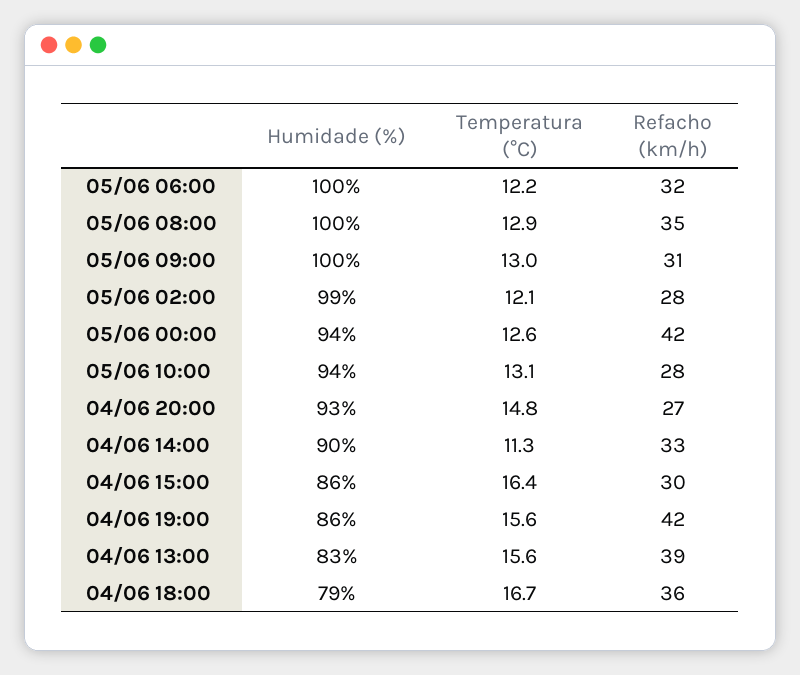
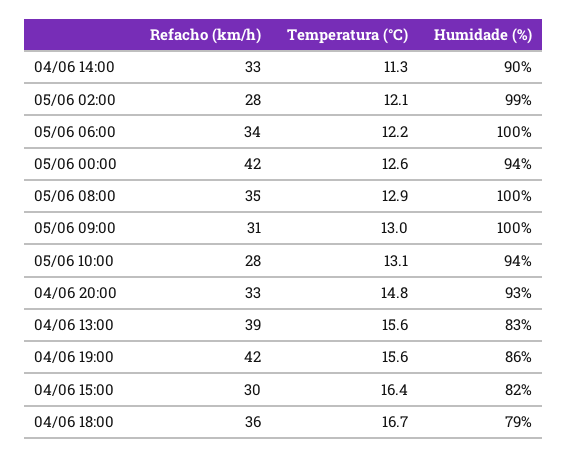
  {
    "Humidade (%)": {
      "05/06 06:00": 100,
      "05/06 08:00": 100,
      "05/06 09:00": 100,
      "05/06 02:00": 99,
      "05/06 00:00": 94,
      "05/06 10:00": 94,
      "04/06 20:00": 93,
      "04/06 14:00": 90,
-     "04/06 15:00": 86,
+     "04/06 15:00": 82,
      "04/06 19:00": 86,
      "04/06 13:00": 83,
      "04/06 18:00": 79
    },
    "Temperatura (°C)": {
      "05/06 06:00": 12.2,
      "05/06 08:00": 12.9,
      "05/06 09:00": 13,
      "05/06 02:00": 12.1,
      "05/06 00:00": 12.6,
      "05/06 10:00": 13.1,
      "04/06 20:00": 14.8,
      "04/06 14:00": 11.3,
      "04/06 15:00": 16.4,
      "04/06 19:00": 15.6,
      "04/06 13:00": 15.6,
      "04/06 18:00": 16.7
    },
    "Refacho (km/h)": {
-     "05/06 06:00": 32,
+     "05/06 06:00": 34,
      "05/06 08:00": 35,
      "05/06 09:00": 31,
      "05/06 02:00": 28,
      "05/06 00:00": 42,
      "05/06 10:00": 28,
-     "04/06 20:00": 27,
+     "04/06 20:00": 33,
      "04/06 14:00": 33,
      "04/06 15:00": 30,
      "04/06 19:00": 42,
      "04/06 13:00": 39,
      "04/06 18:00": 36
    }
  }

